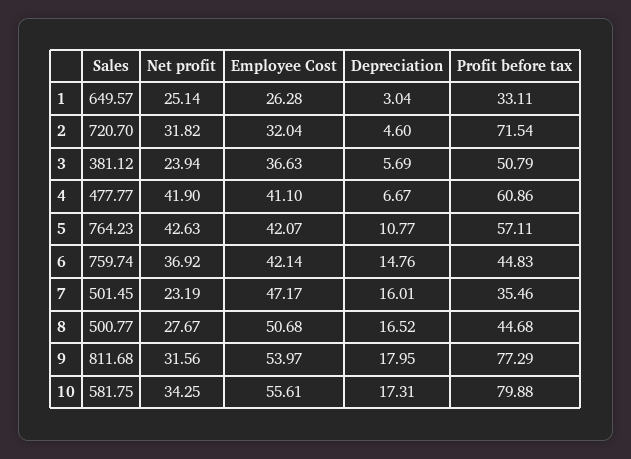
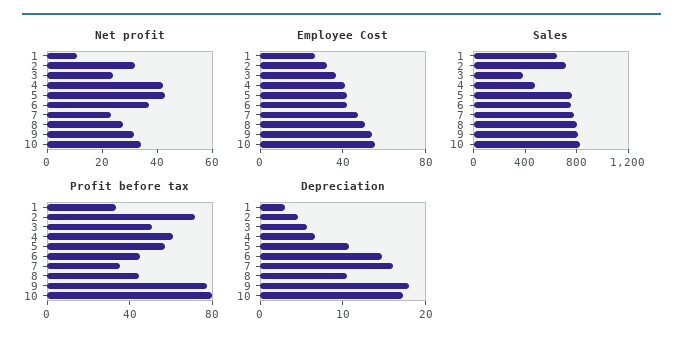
  {
    "Sales": {
      "1": 649.57,
      "2": 720.7,
      "3": 381.12,
      "4": 477.77,
      "5": 764.23,
      "6": 759.74,
-     "7": 501.45,
+     "7": 800,
-     "8": 500.77,
+     "8": 800,
      "9": 811.68,
-     "10": 581.75
+     "10": 800
    },
    "Net profit": {
-     "1": 25.14,
+     "1": 10,
      "2": 31.82,
      "3": 23.94,
      "4": 41.9,
      "5": 42.63,
      "6": 36.92,
      "7": 23.19,
      "8": 27.67,
      "9": 31.56,
      "10": 34.25
    },
    "Employee Cost": {
      "1": 26.28,
      "2": 32.04,
      "3": 36.63,
      "4": 41.1,
      "5": 42.07,
      "6": 42.14,
      "7": 47.17,
      "8": 50.68,
      "9": 53.97,
      "10": 55.61
    },
    "Depreciation": {
      "1": 3.04,
      "2": 4.6,
      "3": 5.69,
      "4": 6.67,
      "5": 10.77,
      "6": 14.76,
      "7": 16.01,
-     "8": 16.52,
+     "8": 10,
      "9": 17.95,
      "10": 17.31
    },
    "Profit before tax": {
      "1": 33.11,
      "2": 71.54,
      "3": 50.79,
      "4": 60.86,
      "5": 57.11,
      "6": 44.83,
      "7": 35.46,
      "8": 44.68,
      "9": 77.29,
      "10": 79.88
    }
  }

